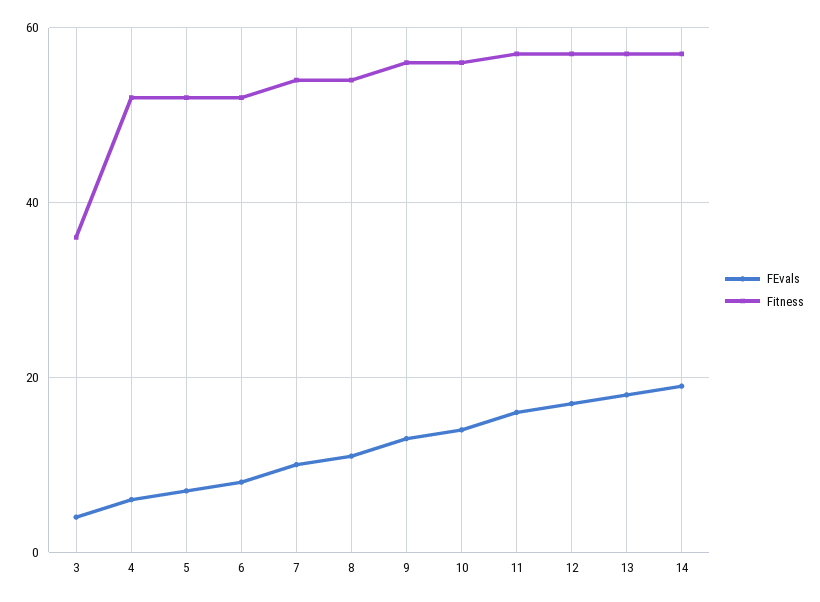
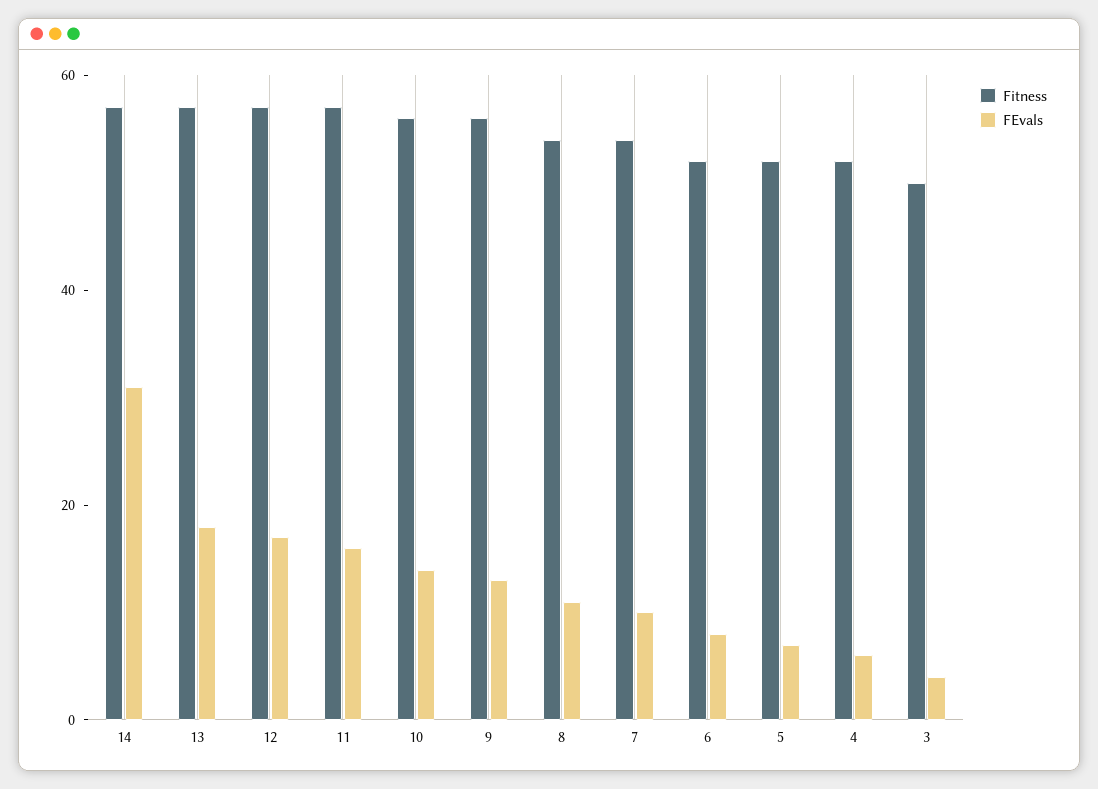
  {
    "FEvals": {
      "3": 5,
      "4": 5,
      "5": 5,
      "6": 10,
      "7": 10,
      "8": 10,
      "9": 15,
      "10": 15,
      "11": 15,
      "12": 15,
      "13": 20,
-     "14": 20
+     "14": 30
    },
    "Fitness": {
-     "3": 35,
+     "3": 50,
      "4": 50,
      "5": 50,
      "6": 50,
      "7": 55,
      "8": 55,
      "9": 55,
      "10": 55,
      "11": 55,
      "12": 55,
      "13": 55,
      "14": 55
    }
  }

